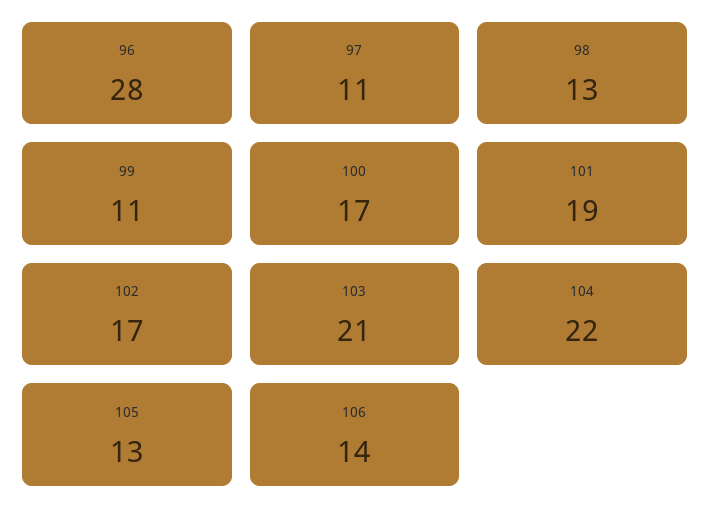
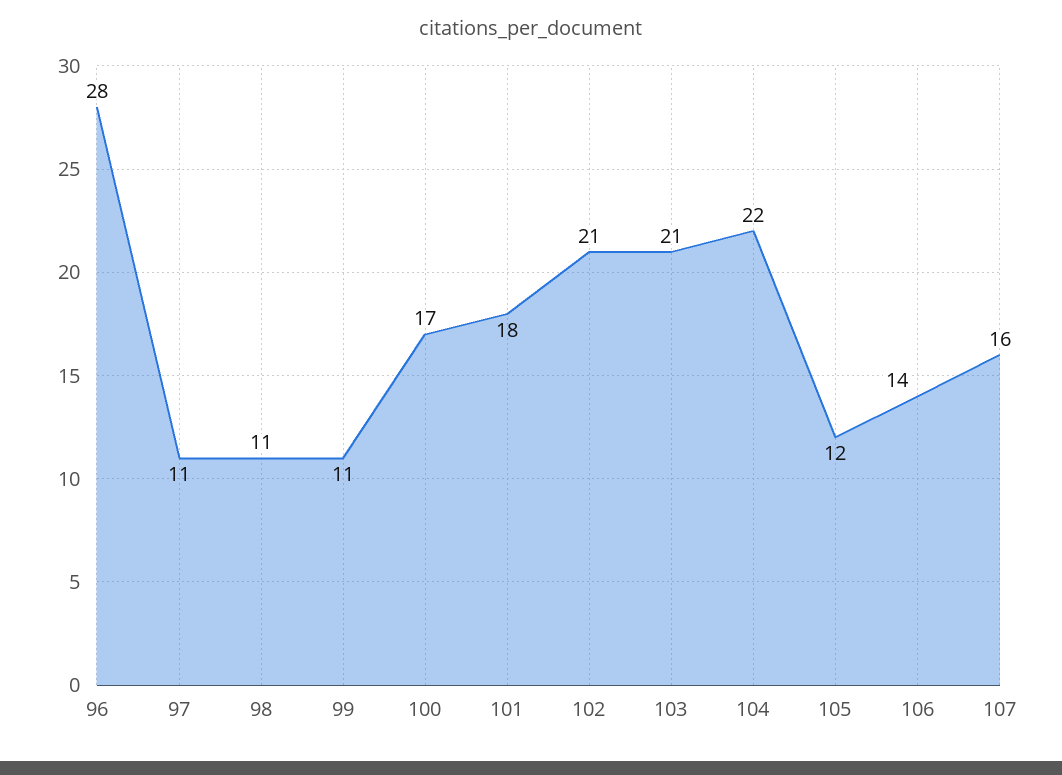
  {
    "96": 28,
    "97": 11,
-   "98": 13,
+   "98": 11,
    "99": 11,
    "100": 17,
-   "101": 19,
+   "101": 18,
-   "102": 17,
+   "102": 21,
    "103": 21,
    "104": 22,
-   "105": 13,
+   "105": 12,
-   "106": 14
+   "106": 14,
+   "107": 16
  }

